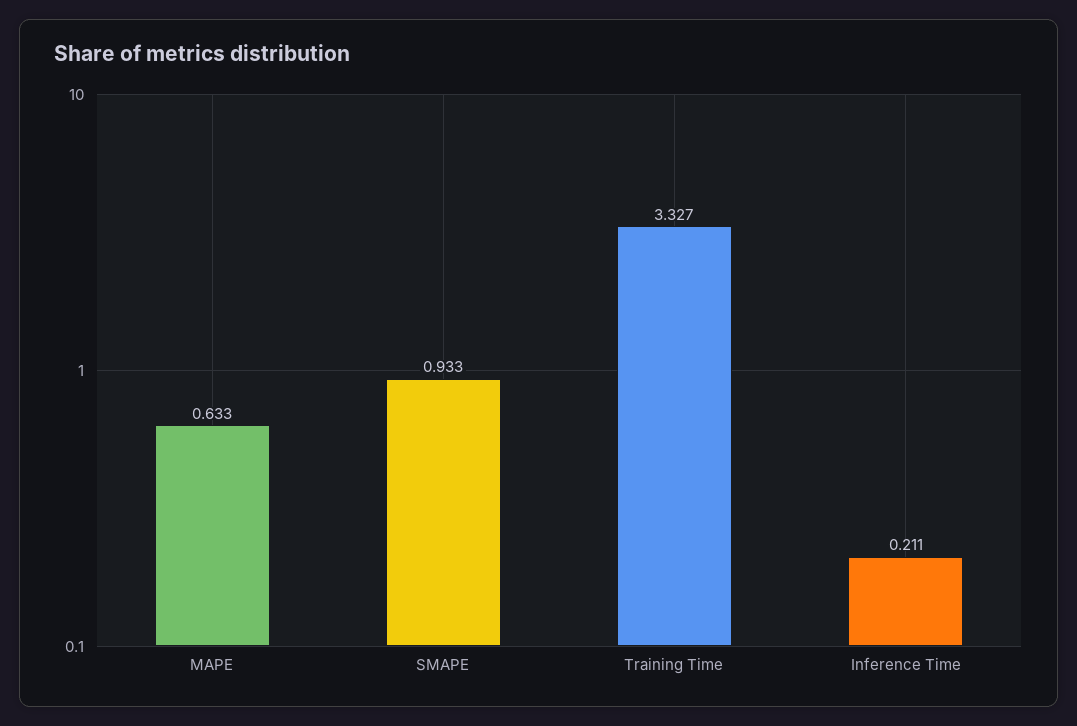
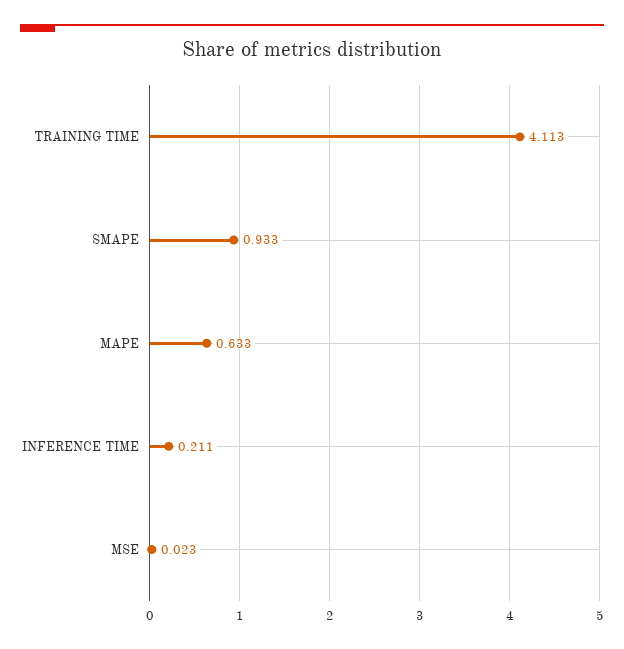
  {
    "MAPE": 0.633,
    "SMAPE": 0.933,
-   "Training Time": 3.327,
+   "Training Time": 4.113,
-   "Inference Time": 0.211
+   "Inference Time": 0.211,
+   "MSE": 0.023
  }

